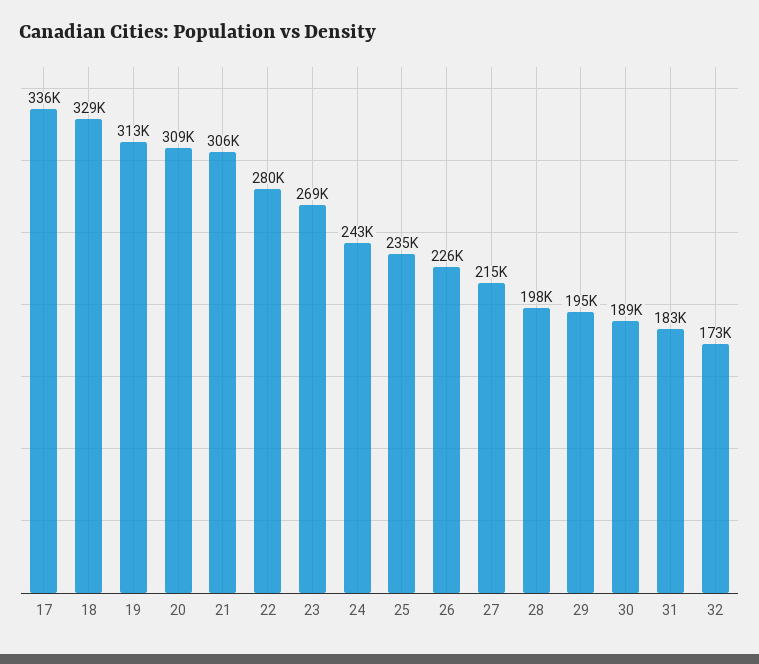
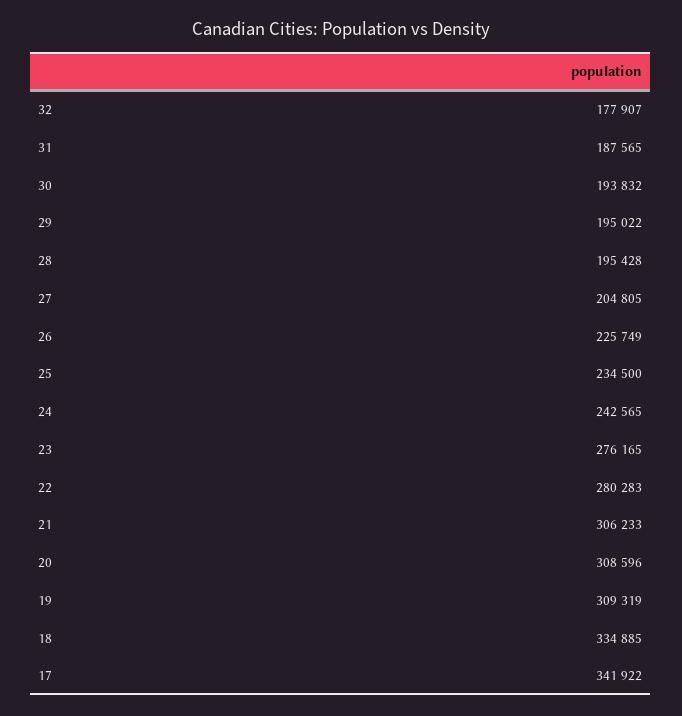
  {
-   "17": 336000,
+   "17": 341922,
-   "18": 329000,
+   "18": 334885,
-   "19": 313000,
+   "19": 309319,
    "20": 308596,
    "21": 306233,
    "22": 280283,
-   "23": 269000,
+   "23": 276165,
    "24": 242565,
    "25": 234500,
    "26": 225749,
-   "27": 215000,
+   "27": 204805,
-   "28": 198000,
+   "28": 195428,
    "29": 195022,
-   "30": 189000,
+   "30": 193832,
-   "31": 183000,
+   "31": 187565,
-   "32": 173000
+   "32": 177907
  }

